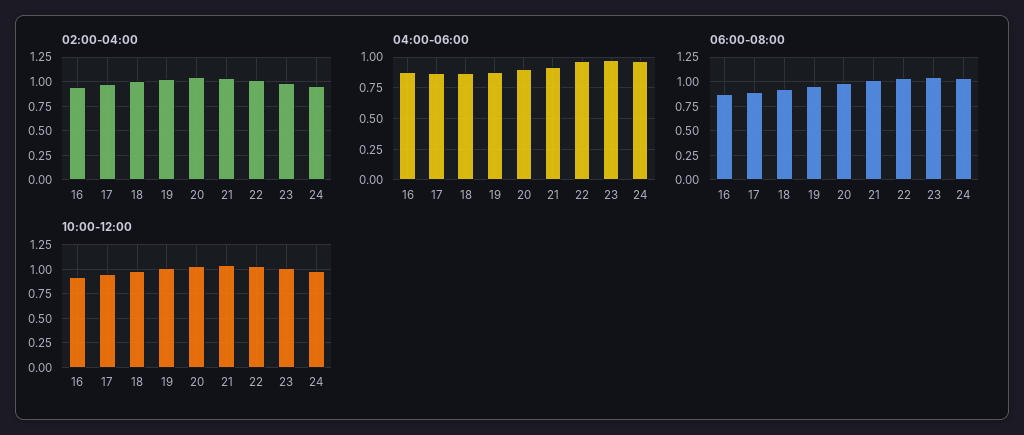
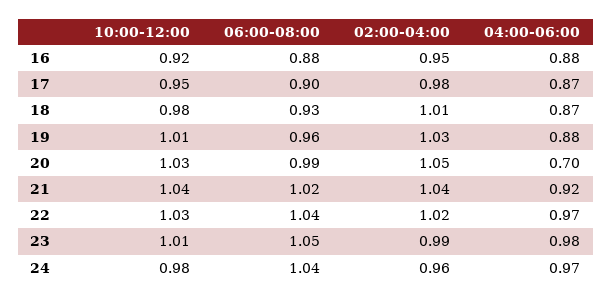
  {
    "02:00-04:00": {
      "16": 0.95,
      "17": 0.98,
      "18": 1.01,
      "19": 1.03,
      "20": 1.05,
      "21": 1.04,
      "22": 1.02,
      "23": 0.99,
      "24": 0.96
    },
    "04:00-06:00": {
      "16": 0.88,
      "17": 0.87,
      "18": 0.87,
      "19": 0.88,
-     "20": 0.9,
+     "20": 0.7,
      "21": 0.92,
      "22": 0.97,
      "23": 0.98,
      "24": 0.97
    },
    "06:00-08:00": {
      "16": 0.88,
      "17": 0.9,
      "18": 0.93,
      "19": 0.96,
      "20": 0.99,
      "21": 1.02,
      "22": 1.04,
      "23": 1.05,
      "24": 1.04
    },
    "10:00-12:00": {
      "16": 0.92,
      "17": 0.95,
      "18": 0.98,
      "19": 1.01,
      "20": 1.03,
      "21": 1.04,
      "22": 1.03,
      "23": 1.01,
      "24": 0.98
    }
  }

